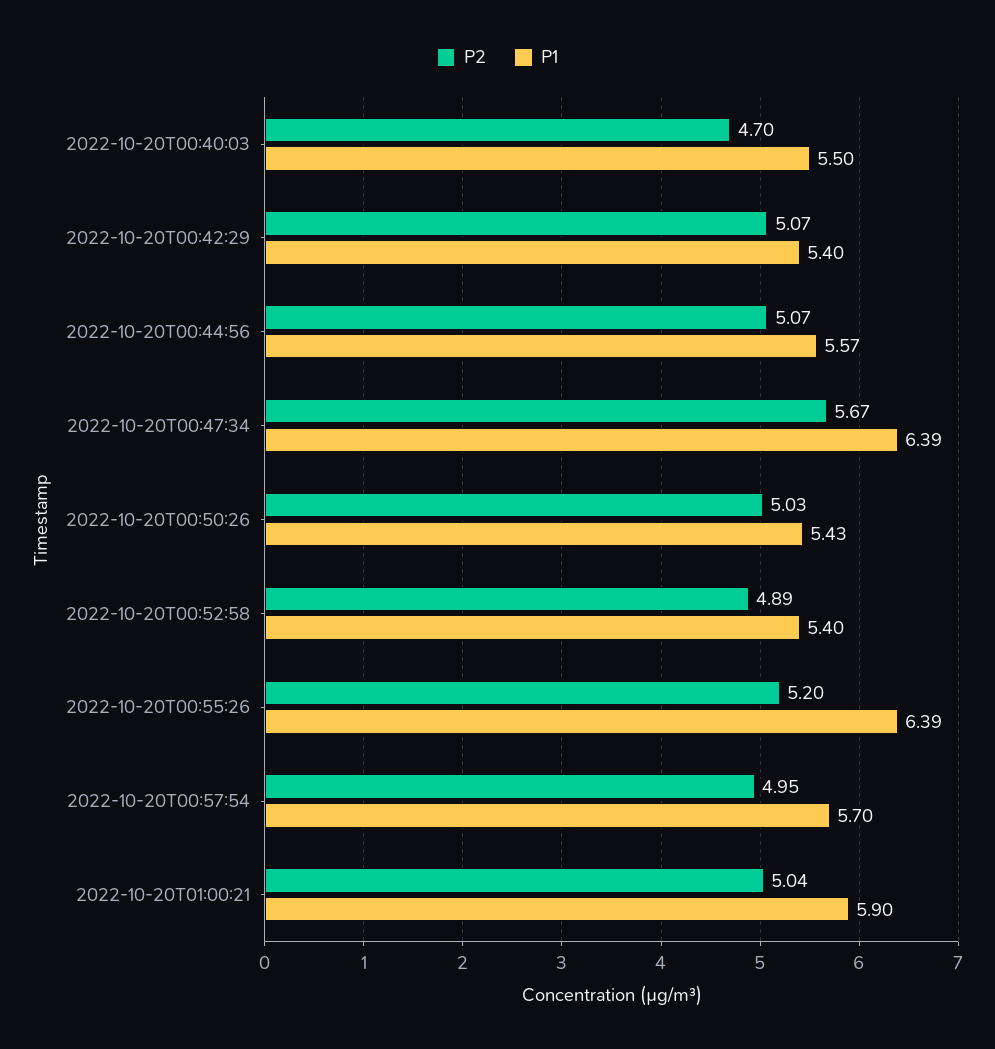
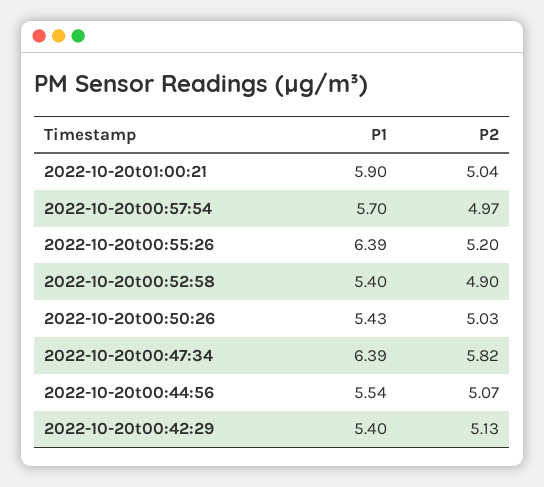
  {
    "P2": {
-     "2022-10-20T00:40:03": 4.7,
-     "2022-10-20T00:42:29": 5.07,
+     "2022-10-20T00:42:29": 5.13,
      "2022-10-20T00:44:56": 5.07,
-     "2022-10-20T00:47:34": 5.67,
+     "2022-10-20T00:47:34": 5.82,
      "2022-10-20T00:50:26": 5.03,
-     "2022-10-20T00:52:58": 4.89,
+     "2022-10-20T00:52:58": 4.9,
      "2022-10-20T00:55:26": 5.2,
-     "2022-10-20T00:57:54": 4.95,
+     "2022-10-20T00:57:54": 4.97,
      "2022-10-20T01:00:21": 5.04
    },
    "P1": {
-     "2022-10-20T00:40:03": 5.5,
      "2022-10-20T00:42:29": 5.4,
-     "2022-10-20T00:44:56": 5.57,
+     "2022-10-20T00:44:56": 5.54,
      "2022-10-20T00:47:34": 6.39,
      "2022-10-20T00:50:26": 5.43,
      "2022-10-20T00:52:58": 5.4,
      "2022-10-20T00:55:26": 6.39,
      "2022-10-20T00:57:54": 5.7,
      "2022-10-20T01:00:21": 5.9
    }
  }

